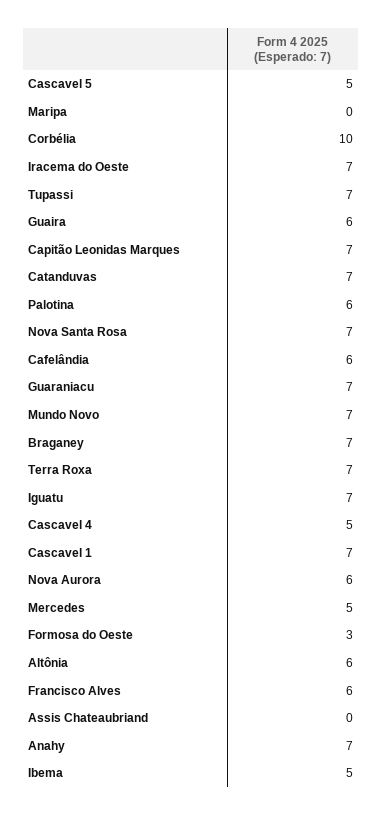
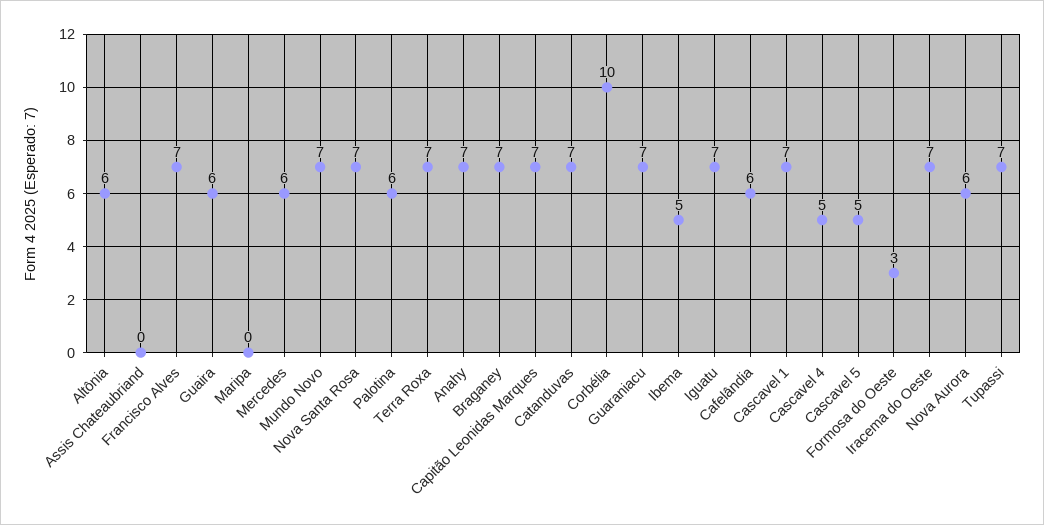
  {
    "Cascavel 5": 5,
    "Maripa": 0,
    "Corbélia": 10,
    "Iracema do Oeste": 7,
    "Tupassi": 7,
    "Guaira": 6,
    "Capitão Leonidas Marques": 7,
    "Catanduvas": 7,
    "Palotina": 6,
    "Nova Santa Rosa": 7,
    "Cafelândia": 6,
    "Guaraniacu": 7,
    "Mundo Novo": 7,
    "Braganey": 7,
    "Terra Roxa": 7,
    "Iguatu": 7,
    "Cascavel 4": 5,
    "Cascavel 1": 7,
    "Nova Aurora": 6,
-   "Mercedes": 5,
+   "Mercedes": 6,
    "Formosa do Oeste": 3,
    "Altônia": 6,
-   "Francisco Alves": 6,
+   "Francisco Alves": 7,
    "Assis Chateaubriand": 0,
    "Anahy": 7,
    "Ibema": 5
  }

